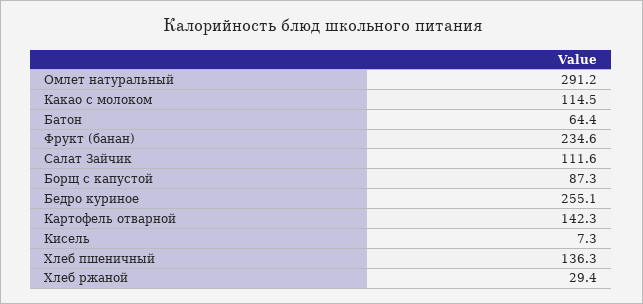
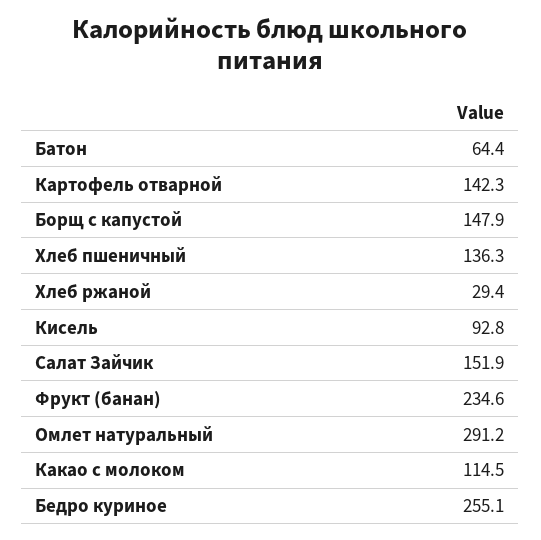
  {
    "Омлет натуральный": 291.2,
    "Какао с молоком": 114.5,
    "Батон": 64.4,
    "Фрукт (банан)": 234.6,
-   "Салат Зайчик": 111.6,
+   "Салат Зайчик": 151.9,
-   "Борщ с капустой": 87.3,
+   "Борщ с капустой": 147.9,
    "Бедро куриное": 255.1,
    "Картофель отварной": 142.3,
-   "Кисель": 7.3,
+   "Кисель": 92.8,
    "Хлеб пшеничный": 136.3,
    "Хлеб ржаной": 29.4
  }

